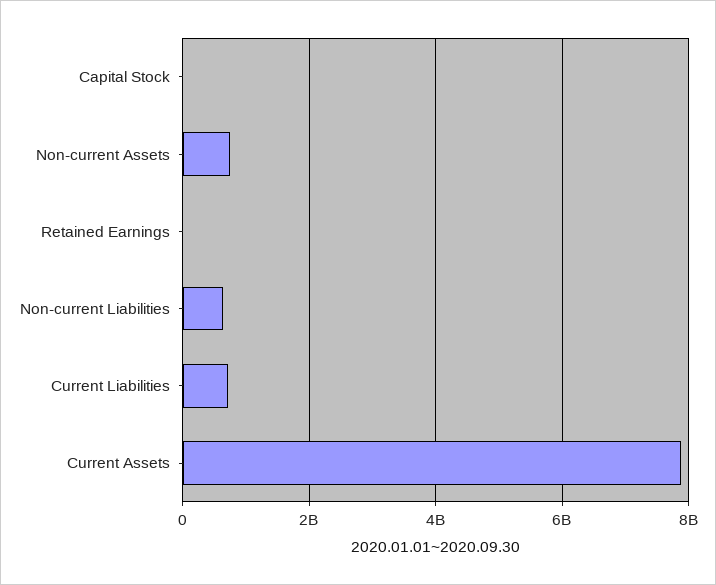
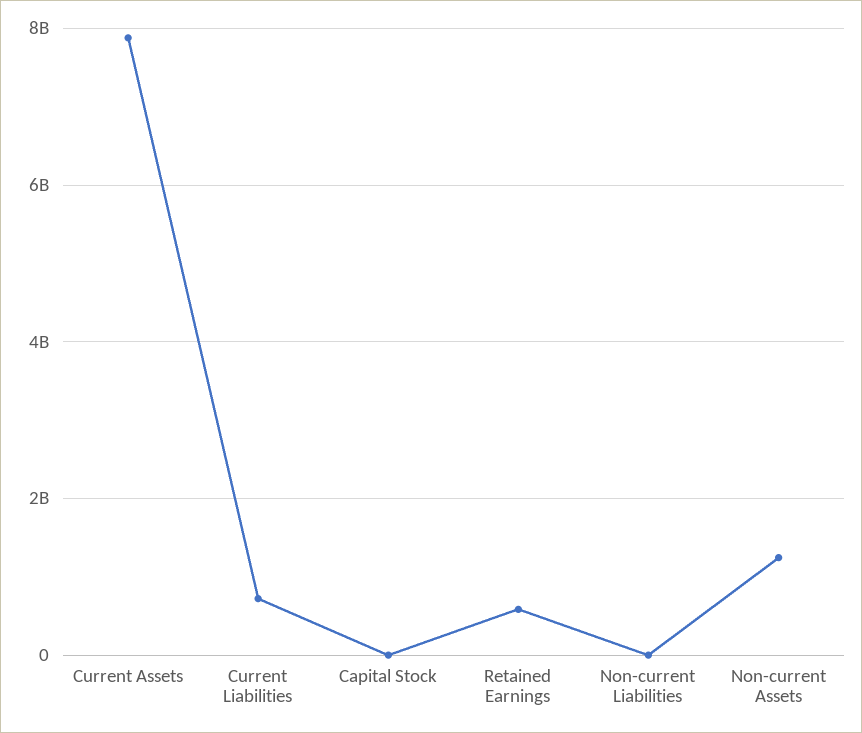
  {
    "Capital Stock": 0,
-   "Non-current Assets": 800000000,
+   "Non-current Assets": 1200000000,
-   "Retained Earnings": 0,
+   "Retained Earnings": 600000000,
-   "Non-current Liabilities": 600000000,
+   "Non-current Liabilities": 0,
    "Current Liabilities": 800000000,
    "Current Assets": 7800000000
  }

